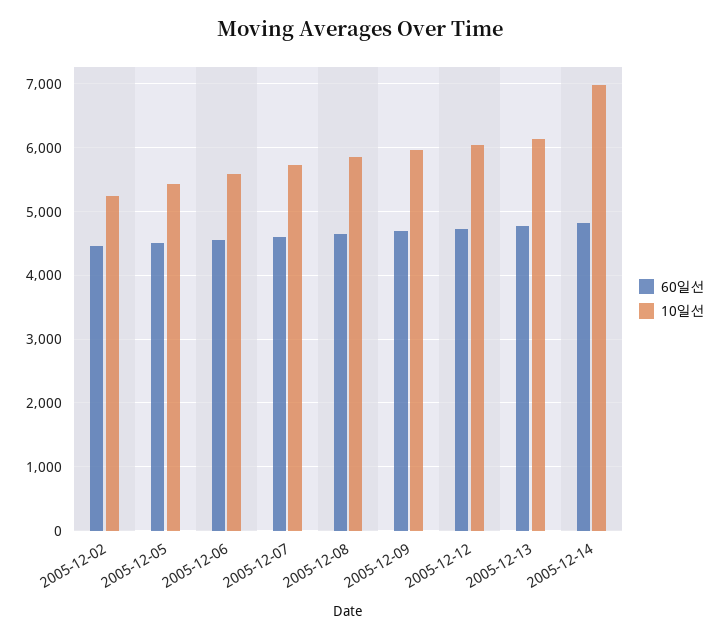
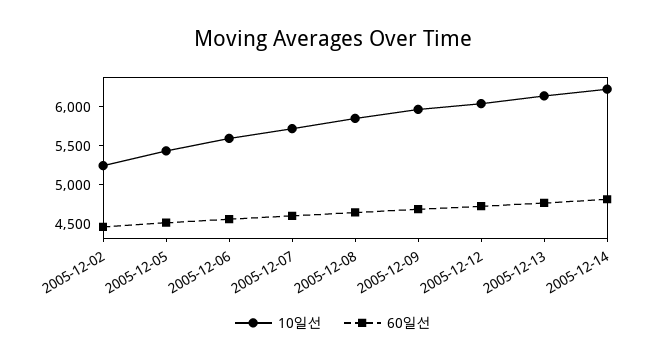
  {
    "60일선": {
      "2005-12-02": 4500,
      "2005-12-05": 4500,
      "2005-12-06": 4600,
      "2005-12-07": 4600,
      "2005-12-08": 4600,
      "2005-12-09": 4700,
      "2005-12-12": 4700,
      "2005-12-13": 4800,
      "2005-12-14": 4800
    },
    "10일선": {
      "2005-12-02": 5200,
      "2005-12-05": 5400,
      "2005-12-06": 5600,
      "2005-12-07": 5700,
      "2005-12-08": 5900,
      "2005-12-09": 6000,
      "2005-12-12": 6000,
      "2005-12-13": 6100,
-     "2005-12-14": 7000
+     "2005-12-14": 6250
    }
  }

